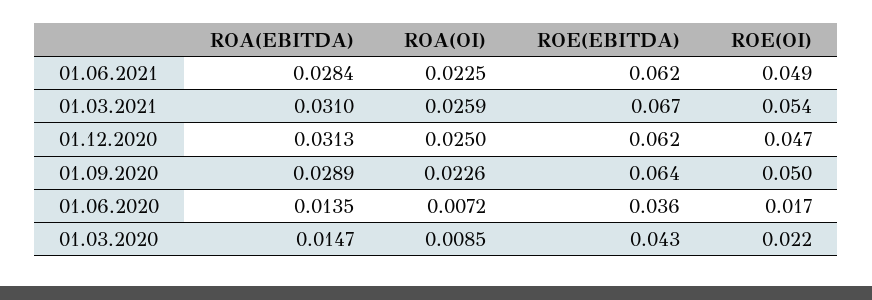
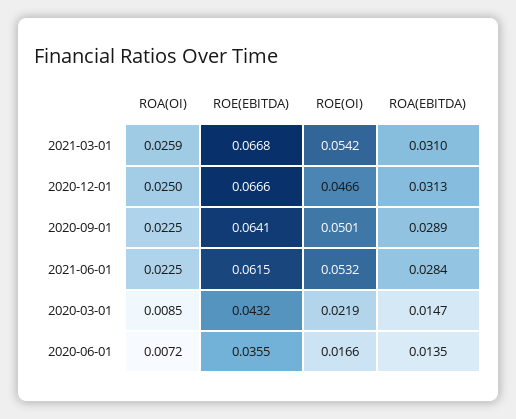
  {
    "ROA(EBITDA)": {
      "01.06.2021": 0.0284,
      "01.03.2021": 0.031,
      "01.12.2020": 0.0313,
      "01.09.2020": 0.0289,
      "01.06.2020": 0.0135,
      "01.03.2020": 0.0147
    },
    "ROA(OI)": {
      "01.06.2021": 0.0225,
      "01.03.2021": 0.0259,
      "01.12.2020": 0.025,
-     "01.09.2020": 0.0226,
+     "01.09.2020": 0.0225,
      "01.06.2020": 0.0072,
      "01.03.2020": 0.0085
    },
    "ROE(EBITDA)": {
      "01.06.2021": 0.0615,
      "01.03.2021": 0.0668,
-     "01.12.2020": 0.062,
+     "01.12.2020": 0.0666,
      "01.09.2020": 0.0641,
      "01.06.2020": 0.0355,
      "01.03.2020": 0.0432
    },
    "ROE(OI)": {
-     "01.06.2021": 0.049,
+     "01.06.2021": 0.0532,
      "01.03.2021": 0.0542,
      "01.12.2020": 0.0466,
      "01.09.2020": 0.0501,
      "01.06.2020": 0.0166,
      "01.03.2020": 0.0219
    }
  }

